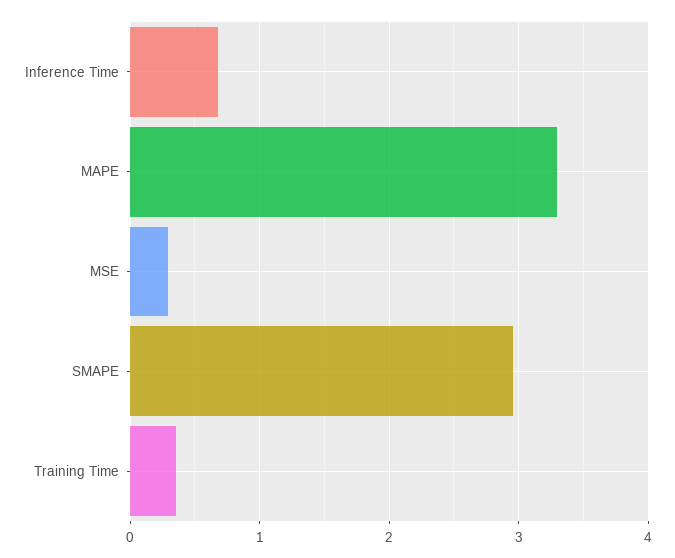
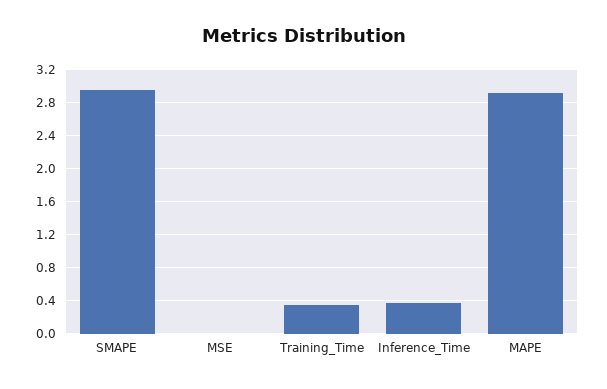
  {
-   "Inference Time": 0.7,
+   "Inference Time": 0.4,
-   "MAPE": 3.3,
+   "MAPE": 2.9,
-   "MSE": 0.3,
+   "MSE": 0,
    "SMAPE": 3,
    "Training Time": 0.4
  }

